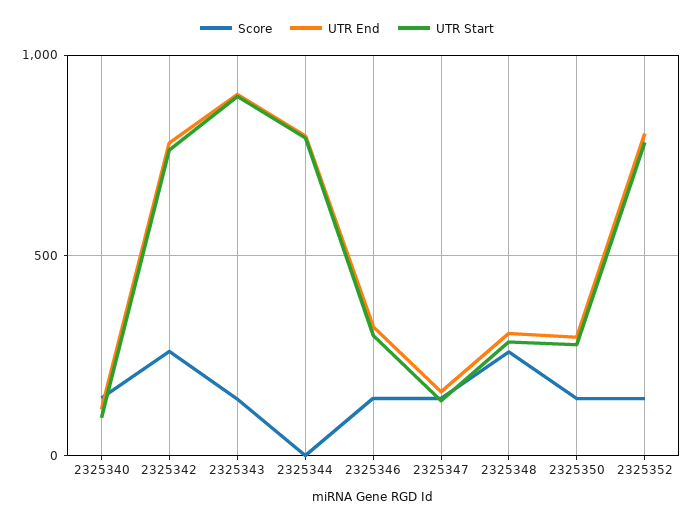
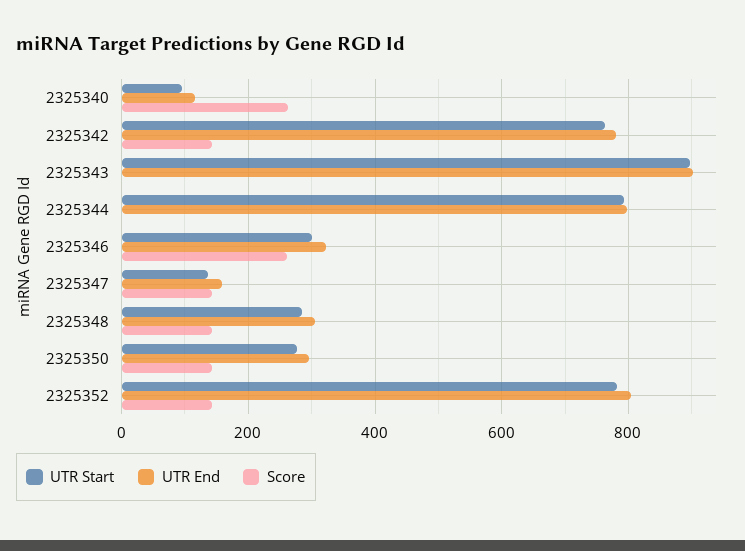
  {
    "Score": {
-     "2325340": 150,
+     "2325340": 260,
-     "2325342": 250,
+     "2325342": 140,
-     "2325343": 150,
+     "2325343": 0,
      "2325344": 0,
-     "2325346": 150,
+     "2325346": 260,
      "2325347": 140,
-     "2325348": 250,
+     "2325348": 140,
      "2325350": 140,
      "2325352": 140
    },
    "UTR End": {
      "2325340": 120,
      "2325342": 780,
      "2325343": 900,
      "2325344": 800,
      "2325346": 320,
      "2325347": 160,
      "2325348": 300,
      "2325350": 300,
      "2325352": 800
    },
    "UTR Start": {
      "2325340": 100,
      "2325342": 760,
      "2325343": 900,
      "2325344": 800,
      "2325346": 300,
      "2325347": 140,
      "2325348": 280,
      "2325350": 280,
      "2325352": 780
    }
  }

